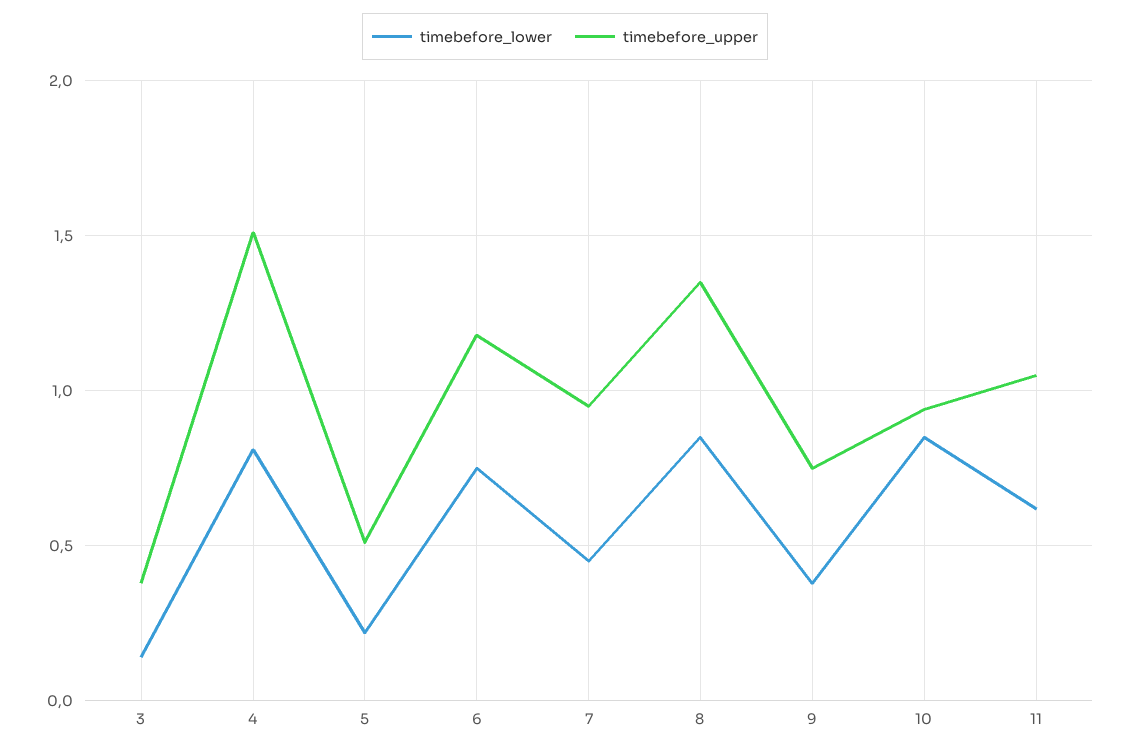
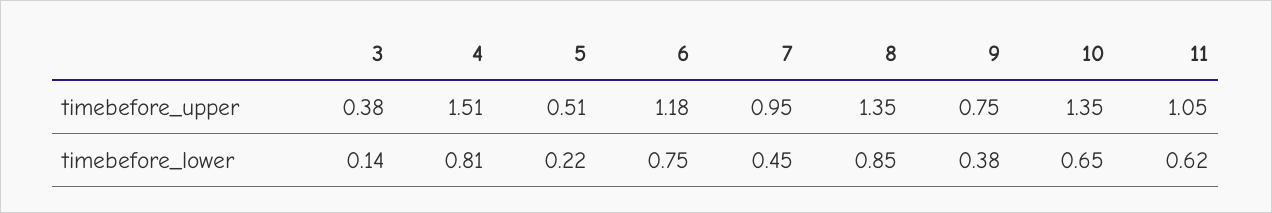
  {
    "timebefore_lower": {
      "3": 0.14,
      "4": 0.81,
      "5": 0.22,
      "6": 0.75,
      "7": 0.45,
      "8": 0.85,
      "9": 0.38,
-     "10": 0.85,
+     "10": 0.65,
      "11": 0.62
    },
    "timebefore_upper": {
      "3": 0.38,
      "4": 1.51,
      "5": 0.51,
      "6": 1.18,
      "7": 0.95,
      "8": 1.35,
      "9": 0.75,
-     "10": 0.95,
+     "10": 1.35,
      "11": 1.05
    }
  }

